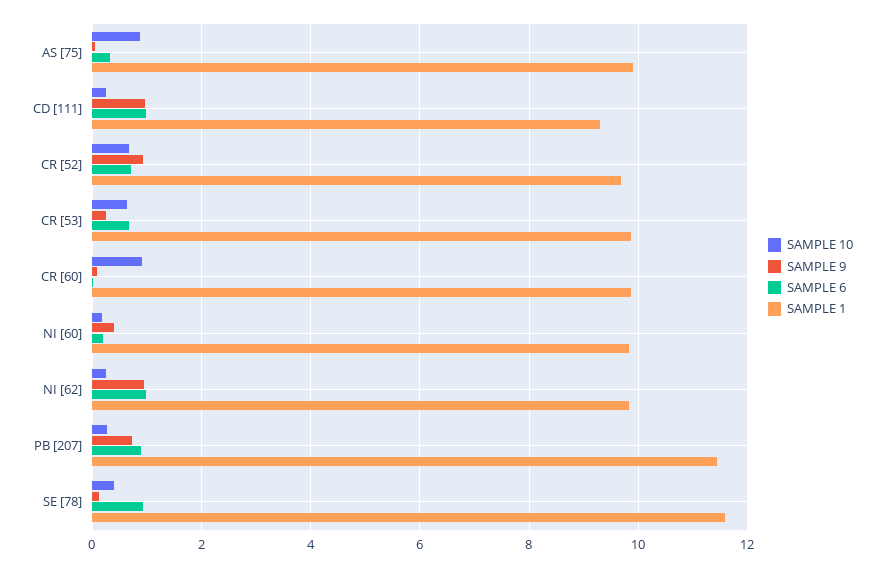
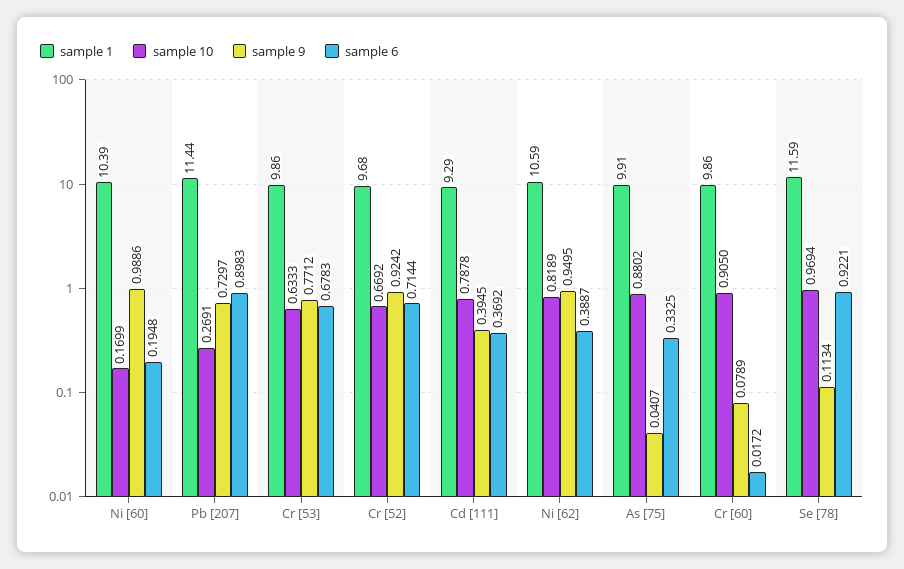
  {
    "SAMPLE 10": {
      "AS [75]": 0.8802,
-     "CD [111]": 0.2,
+     "CD [111]": 0.7878,
      "CR [52]": 0.6692,
      "CR [53]": 0.6333,
      "CR [60]": 0.905,
      "NI [60]": 0.1699,
-     "NI [62]": 0.2,
+     "NI [62]": 0.8189,
      "PB [207]": 0.2691,
-     "SE [78]": 0.4
+     "SE [78]": 0.9694
    },
    "SAMPLE 9": {
      "AS [75]": 0.0407,
-     "CD [111]": 1,
+     "CD [111]": 0.3945,
      "CR [52]": 0.9242,
-     "CR [53]": 0.2,
+     "CR [53]": 0.7712,
      "CR [60]": 0.0789,
-     "NI [60]": 0.4,
+     "NI [60]": 0.9886,
      "NI [62]": 0.9495,
      "PB [207]": 0.7297,
      "SE [78]": 0.1134
    },
    "SAMPLE 6": {
      "AS [75]": 0.3325,
-     "CD [111]": 1,
+     "CD [111]": 0.3692,
      "CR [52]": 0.7144,
      "CR [53]": 0.6783,
      "CR [60]": 0.0172,
      "NI [60]": 0.1948,
-     "NI [62]": 1,
+     "NI [62]": 0.3887,
      "PB [207]": 0.8983,
      "SE [78]": 0.9221
    },
    "SAMPLE 1": {
      "AS [75]": 9.91,
      "CD [111]": 9.29,
      "CR [52]": 9.68,
      "CR [53]": 9.86,
      "CR [60]": 9.86,
-     "NI [60]": 9.8,
+     "NI [60]": 10.39,
-     "NI [62]": 9.8,
+     "NI [62]": 10.59,
      "PB [207]": 11.44,
      "SE [78]": 11.59
    }
  }

